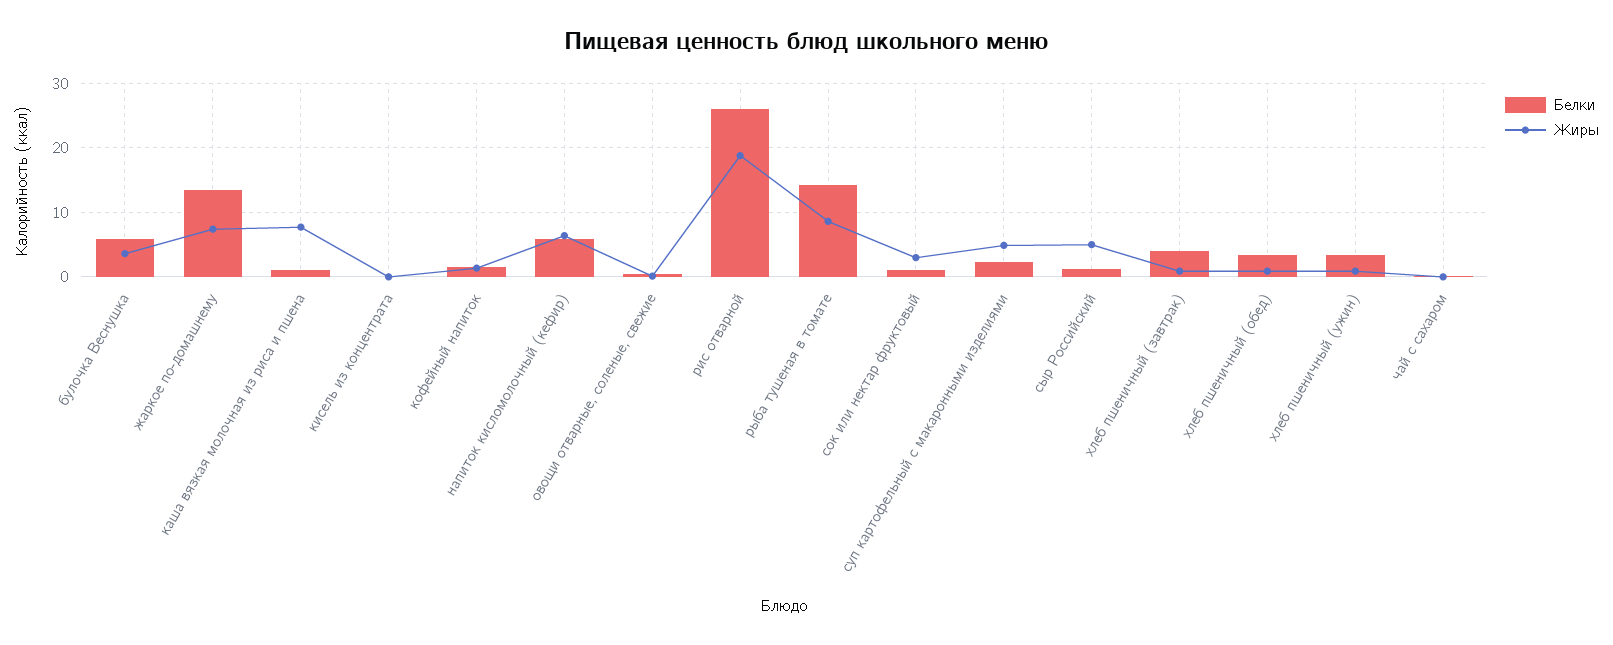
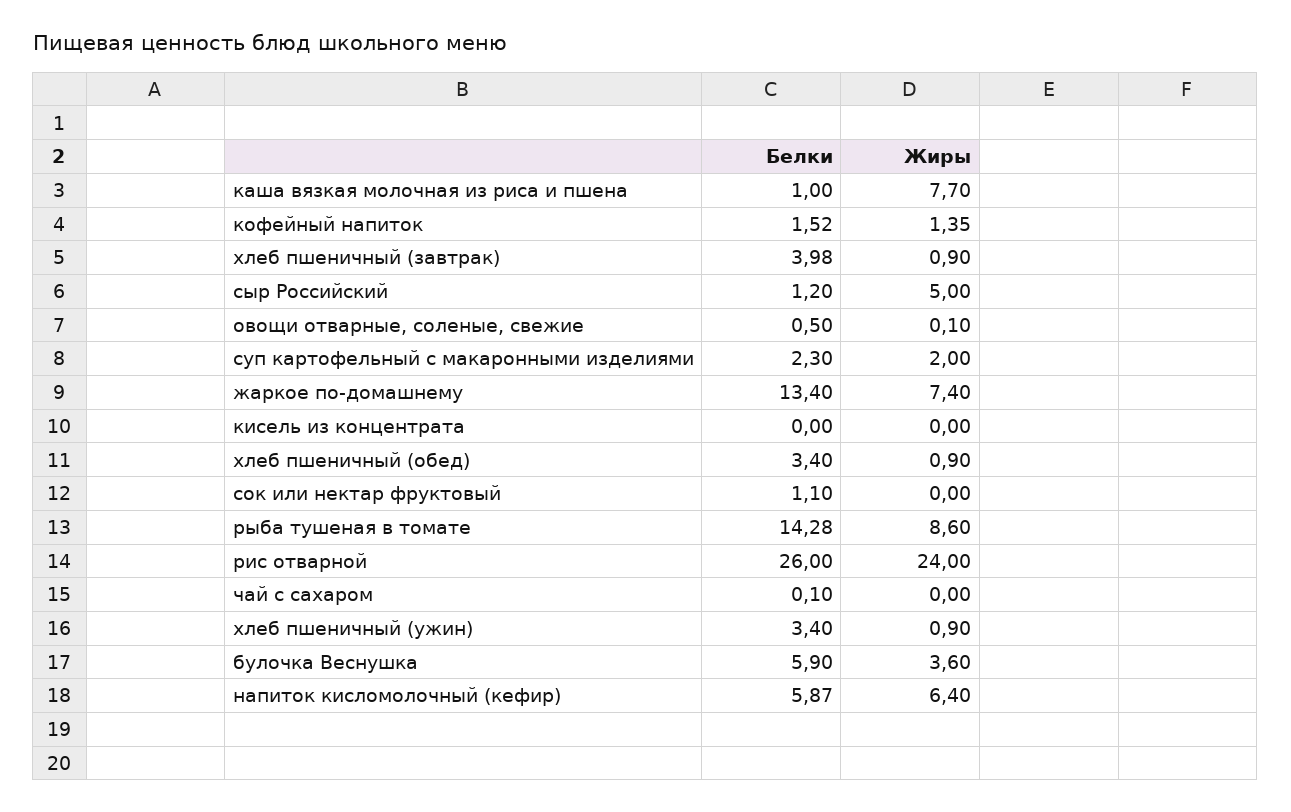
  {
    "Белки": {
      "булочка Веснушка": 5.9,
      "жаркое по-домашнему": 13.4,
      "каша вязкая молочная из риса и пшена": 1,
      "кисель из концентрата": 0,
      "кофейный напиток": 1.52,
      "напиток кисломолочный (кефир)": 5.87,
      "овощи отварные, соленые, свежие": 0.5,
      "рис отварной": 26,
      "рыба тушеная в томате": 14.28,
      "сок или нектар фруктовый": 1.1,
      "суп картофельный с макаронными изделиями": 2.3,
      "сыр Российский": 1.2,
      "хлеб пшеничный (завтрак)": 3.98,
      "хлеб пшеничный (обед)": 3.4,
      "хлеб пшеничный (ужин)": 3.4,
      "чай с сахаром": 0.1
    },
    "Жиры": {
      "булочка Веснушка": 3.6,
      "жаркое по-домашнему": 7.4,
      "каша вязкая молочная из риса и пшена": 7.7,
      "кисель из концентрата": 0,
      "кофейный напиток": 1.35,
      "напиток кисломолочный (кефир)": 6.4,
      "овощи отварные, соленые, свежие": 0.1,
-     "рис отварной": 19,
+     "рис отварной": 24,
      "рыба тушеная в томате": 8.6,
-     "сок или нектар фруктовый": 3,
+     "сок или нектар фруктовый": 0,
-     "суп картофельный с макаронными изделиями": 5,
+     "суп картофельный с макаронными изделиями": 2,
      "сыр Российский": 5,
      "хлеб пшеничный (завтрак)": 0.9,
      "хлеб пшеничный (обед)": 0.9,
      "хлеб пшеничный (ужин)": 0.9,
      "чай с сахаром": 0
    }
  }

